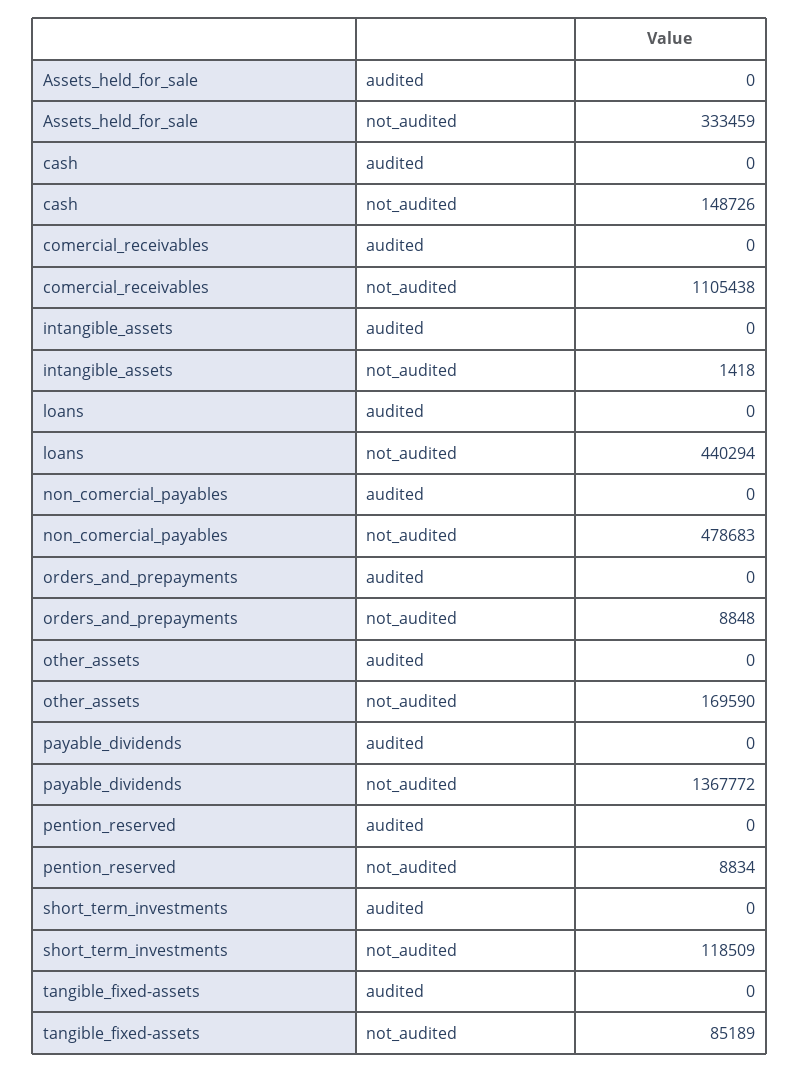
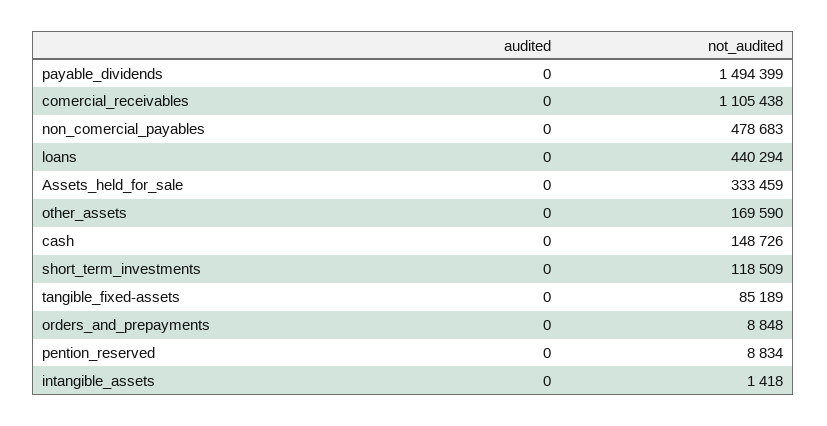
  {
    "Assets_held_for_sale": {
      "audited": 0,
      "not_audited": 333459
    },
    "cash": {
      "audited": 0,
      "not_audited": 148726
    },
    "comercial_receivables": {
      "audited": 0,
      "not_audited": 1105438
    },
    "intangible_assets": {
      "audited": 0,
      "not_audited": 1418
    },
    "loans": {
      "audited": 0,
      "not_audited": 440294
    },
    "non_comercial_payables": {
      "audited": 0,
      "not_audited": 478683
    },
    "orders_and_prepayments": {
      "audited": 0,
      "not_audited": 8848
    },
    "other_assets": {
      "audited": 0,
      "not_audited": 169590
    },
    "payable_dividends": {
      "audited": 0,
-     "not_audited": 1367772
+     "not_audited": 1494399
    },
    "pention_reserved": {
      "audited": 0,
      "not_audited": 8834
    },
    "short_term_investments": {
      "audited": 0,
      "not_audited": 118509
    },
    "tangible_fixed-assets": {
      "audited": 0,
      "not_audited": 85189
    }
  }

